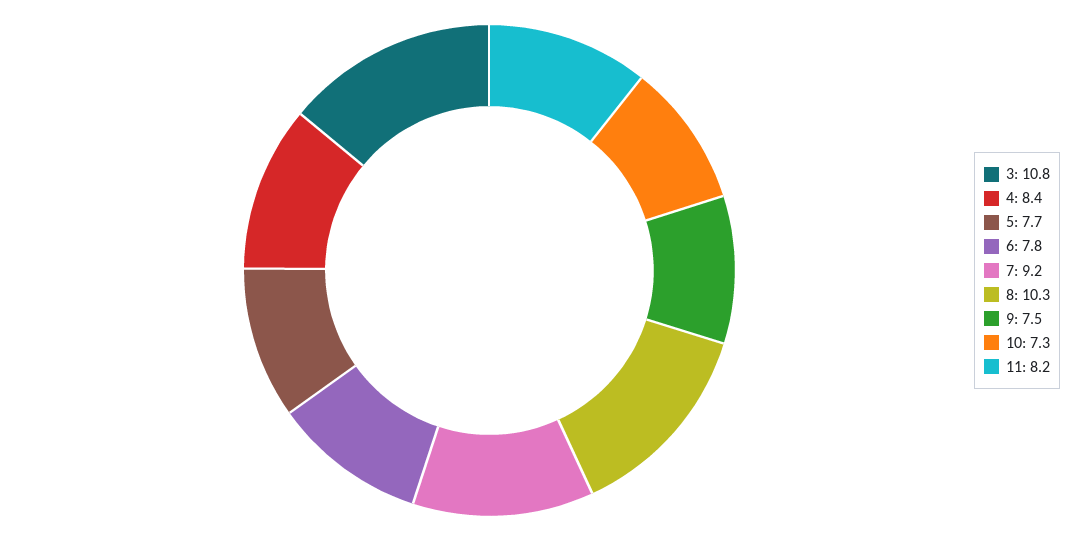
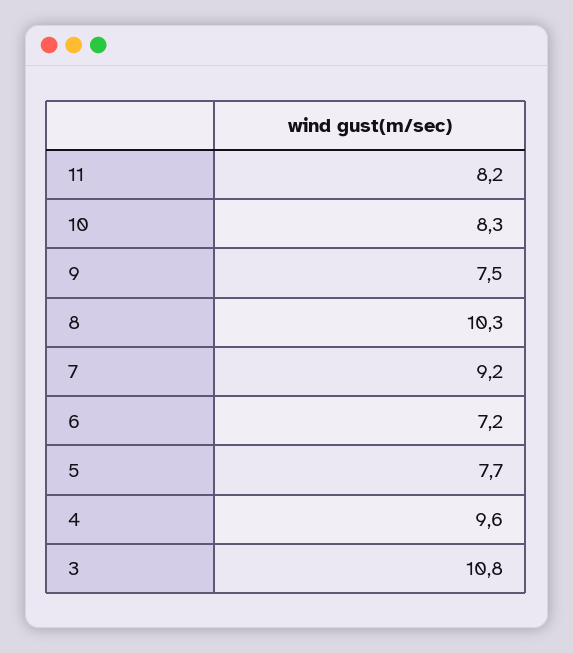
  {
    "3": 10.8,
-   "4": 8.4,
+   "4": 9.6,
    "5": 7.7,
-   "6": 7.8,
+   "6": 7.2,
    "7": 9.2,
    "8": 10.3,
    "9": 7.5,
-   "10": 7.3,
+   "10": 8.3,
    "11": 8.2
  }

